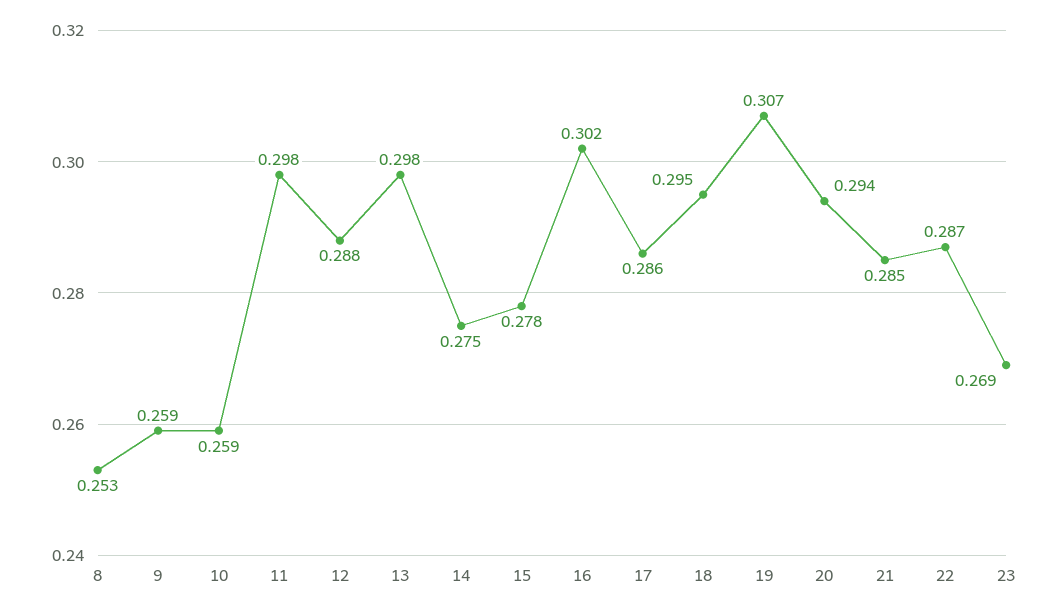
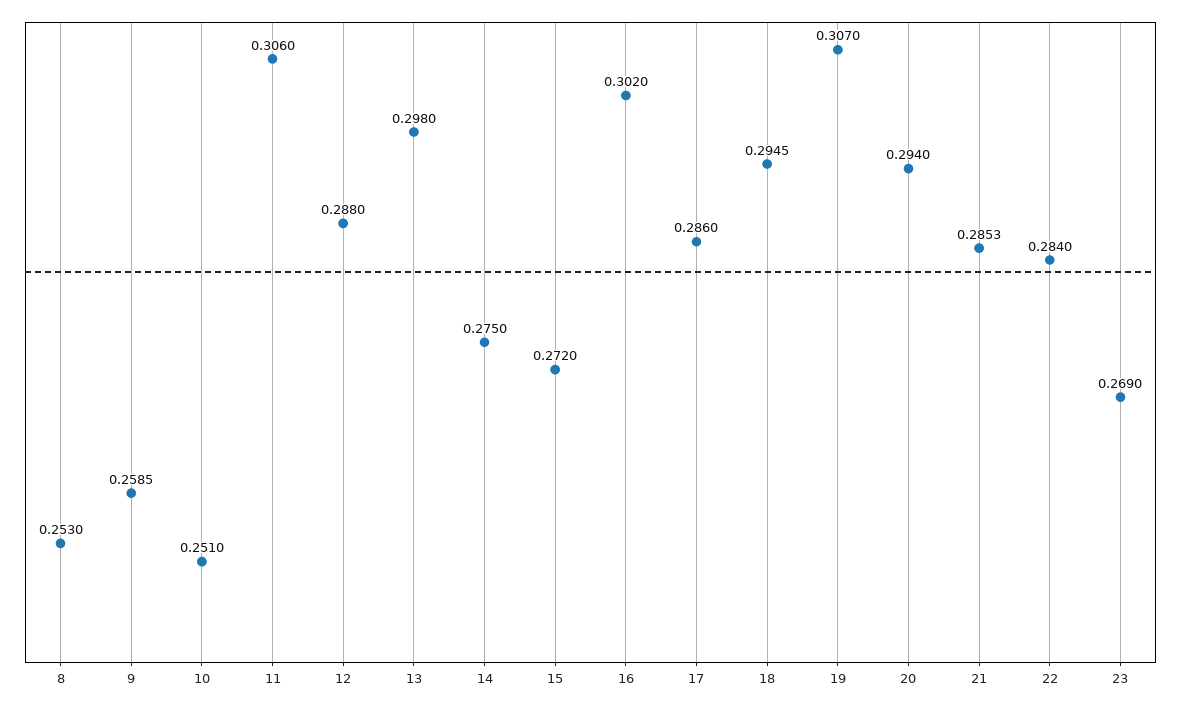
  {
    "8": 0.253,
    "9": 0.2585,
-   "10": 0.259,
+   "10": 0.251,
-   "11": 0.298,
+   "11": 0.306,
    "12": 0.288,
    "13": 0.298,
    "14": 0.275,
-   "15": 0.278,
+   "15": 0.272,
    "16": 0.302,
    "17": 0.286,
    "18": 0.2945,
    "19": 0.307,
    "20": 0.294,
    "21": 0.2853,
-   "22": 0.287,
+   "22": 0.284,
    "23": 0.269
  }

